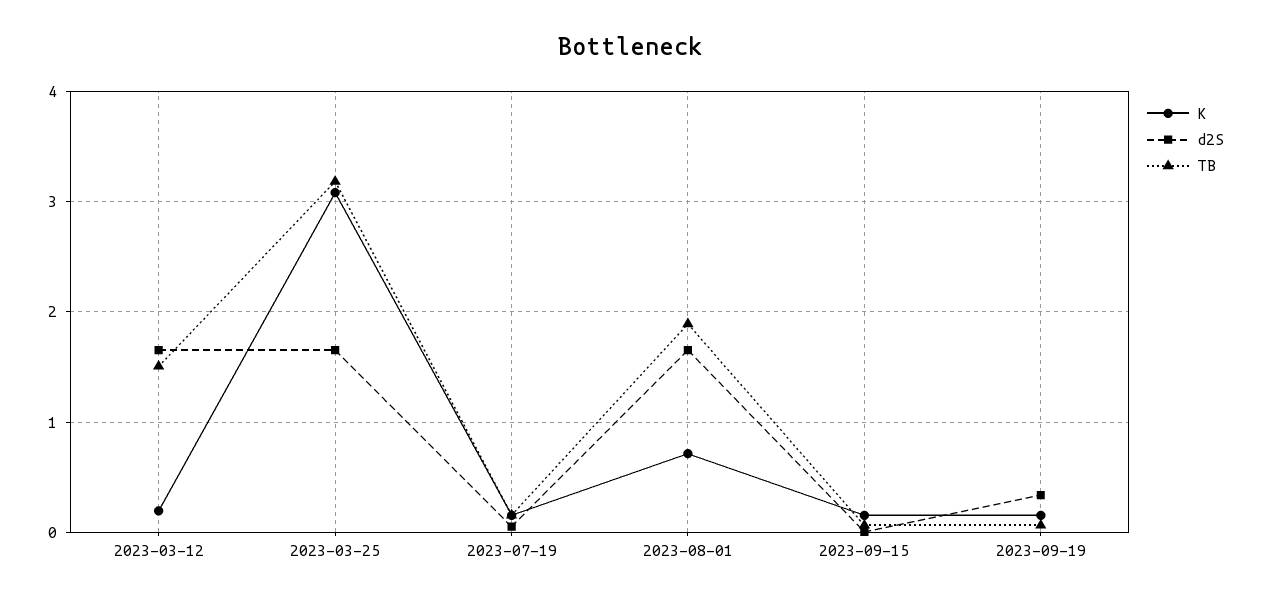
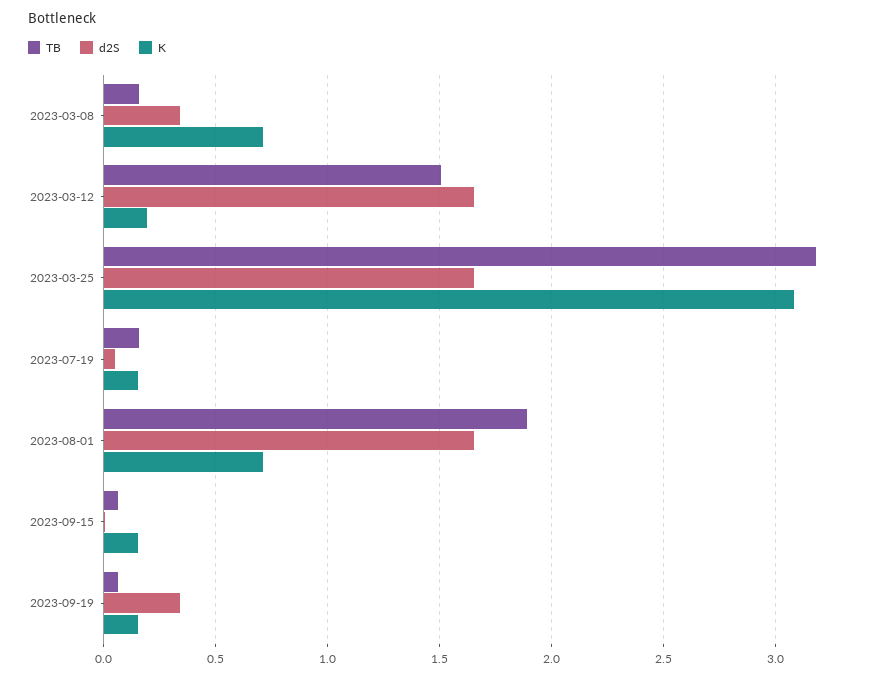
  {
    "K": {
      "2023-03-12": 0.2,
      "2023-03-25": 3.1,
      "2023-07-19": 0.15,
      "2023-08-01": 0.7,
      "2023-09-15": 0.15,
-     "2023-09-19": 0.15
+     "2023-09-19": 0.15,
+     "2023-03-08": 0.7
    },
    "d2S": {
      "2023-03-12": 1.65,
      "2023-03-25": 1.65,
      "2023-07-19": 0.05,
      "2023-08-01": 1.65,
      "2023-09-15": 0,
-     "2023-09-19": 0.35
+     "2023-09-19": 0.35,
+     "2023-03-08": 0.35
    },
    "TB": {
      "2023-03-12": 1.5,
      "2023-03-25": 3.2,
      "2023-07-19": 0.15,
      "2023-08-01": 1.9,
      "2023-09-15": 0.05,
-     "2023-09-19": 0.05
+     "2023-09-19": 0.05,
+     "2023-03-08": 0.15
    }
  }

